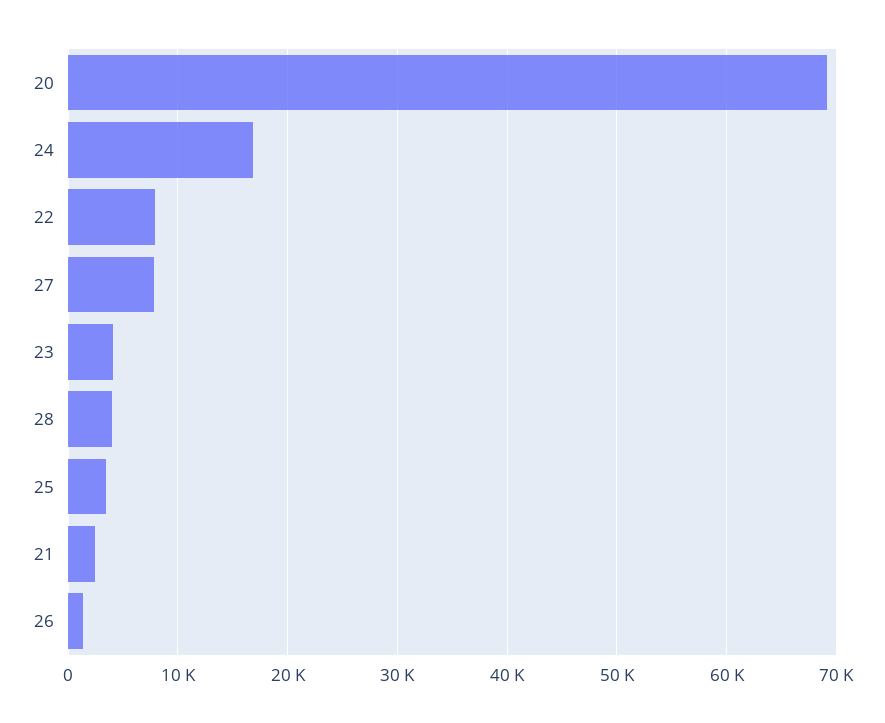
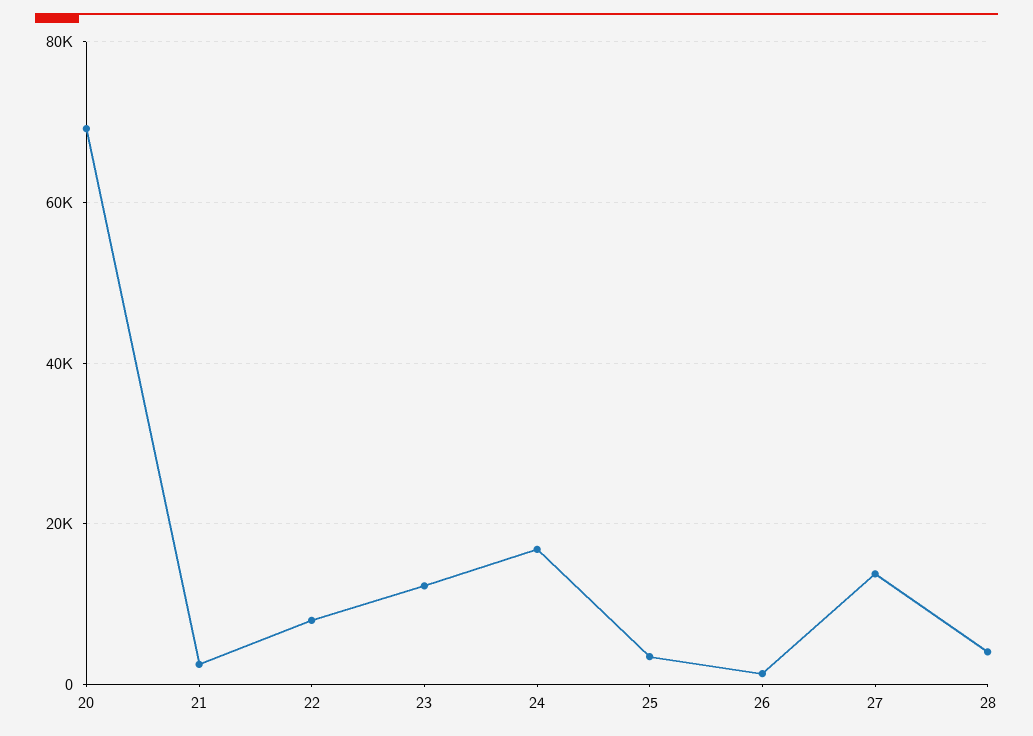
  {
    "20": 69000,
    "24": 17000,
    "22": 8000,
-   "27": 8000,
+   "27": 14000,
-   "23": 4000,
+   "23": 12000,
    "28": 4000,
    "25": 3000,
    "21": 2000,
    "26": 1000
  }

